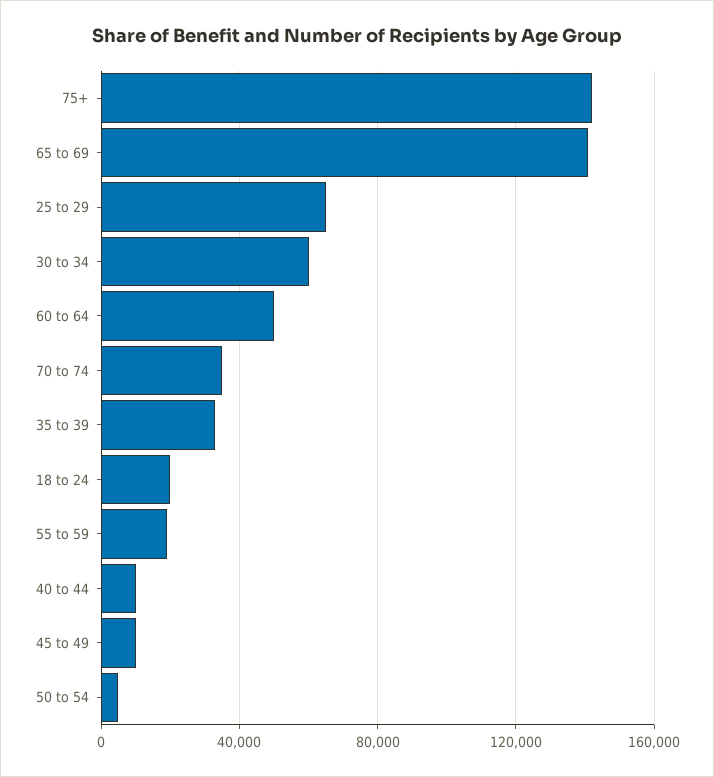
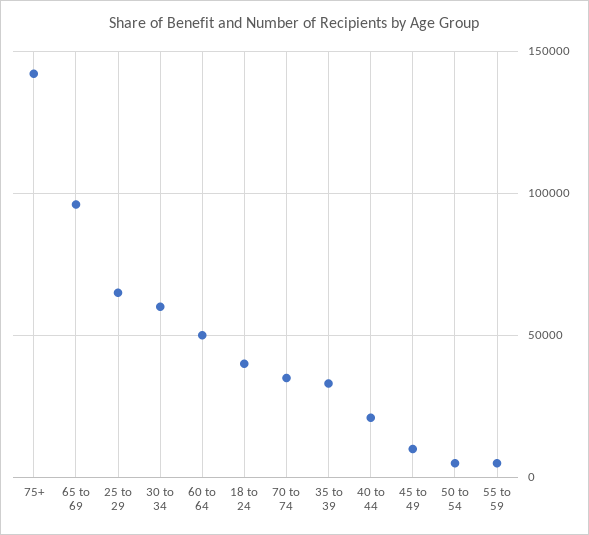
  {
    "75+": 140000,
-   "65 to 69": 140000,
+   "65 to 69": 95000,
    "25 to 29": 65000,
    "30 to 34": 60000,
    "60 to 64": 50000,
    "70 to 74": 35000,
    "35 to 39": 35000,
-   "18 to 24": 20000,
+   "18 to 24": 40000,
-   "55 to 59": 20000,
+   "55 to 59": 5000,
-   "40 to 44": 10000,
+   "40 to 44": 20000,
    "45 to 49": 10000,
    "50 to 54": 5000
  }

